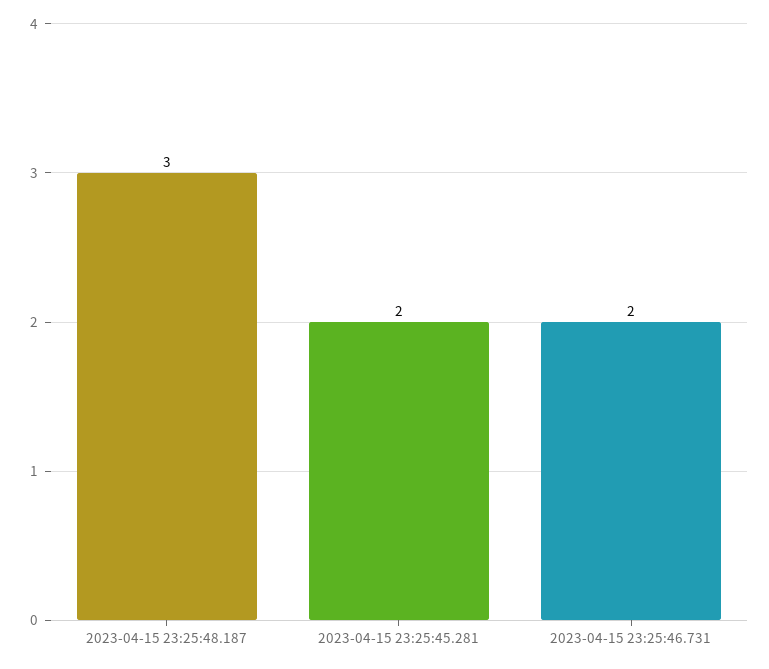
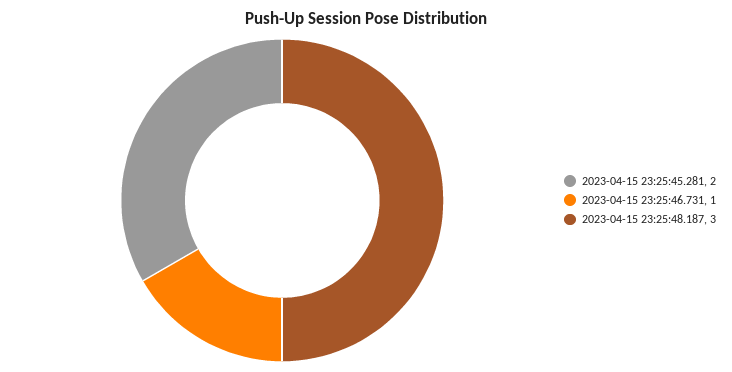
  {
    "2023-04-15 23:25:48.187": 3,
    "2023-04-15 23:25:45.281": 2,
-   "2023-04-15 23:25:46.731": 2
+   "2023-04-15 23:25:46.731": 1
  }

